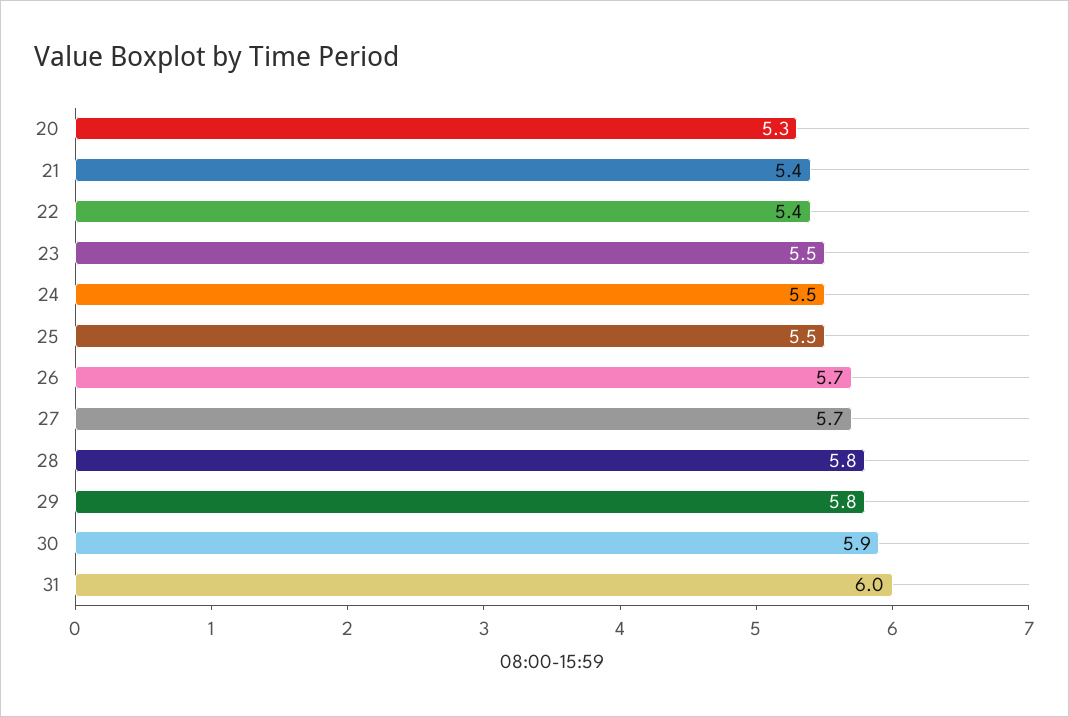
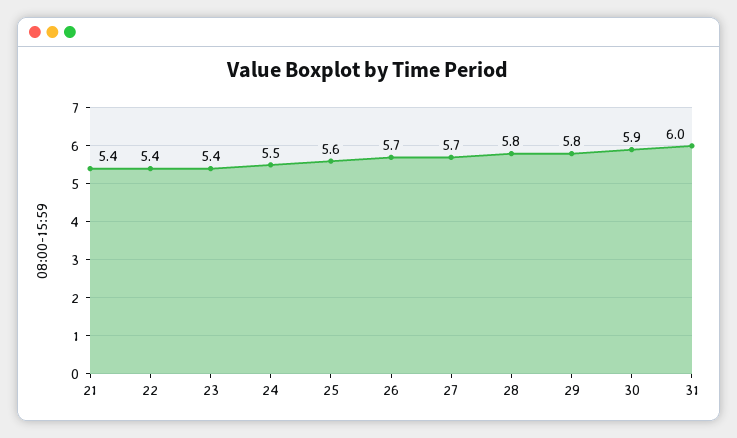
  {
-   "20": 5.3,
    "21": 5.4,
    "22": 5.4,
-   "23": 5.5,
+   "23": 5.4,
    "24": 5.5,
-   "25": 5.5,
+   "25": 5.6,
    "26": 5.7,
    "27": 5.7,
    "28": 5.8,
    "29": 5.8,
    "30": 5.9,
    "31": 6
  }

